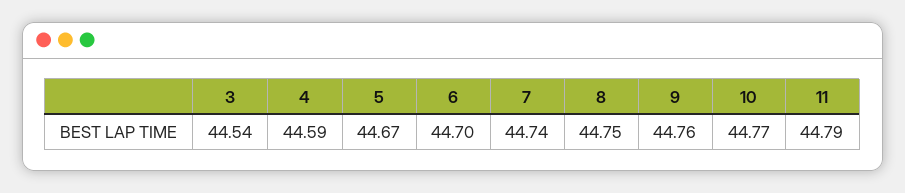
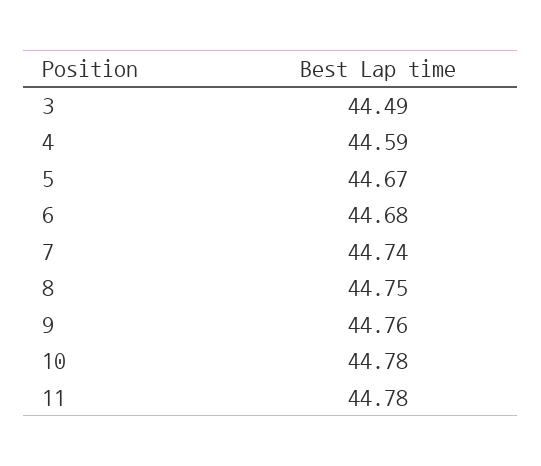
  {
-   "3": 44.54,
+   "3": 44.49,
    "4": 44.59,
    "5": 44.67,
-   "6": 44.7,
+   "6": 44.68,
    "7": 44.74,
    "8": 44.75,
    "9": 44.76,
-   "10": 44.77,
+   "10": 44.78,
-   "11": 44.79
+   "11": 44.78
  }

